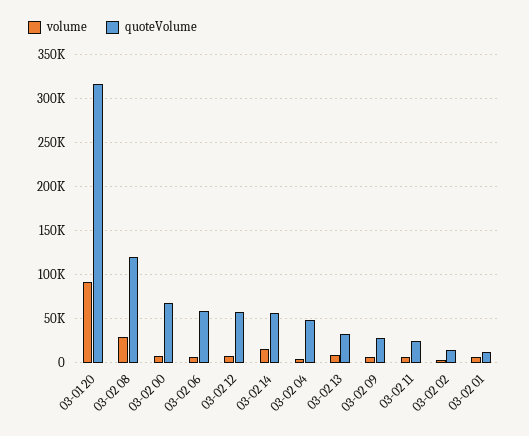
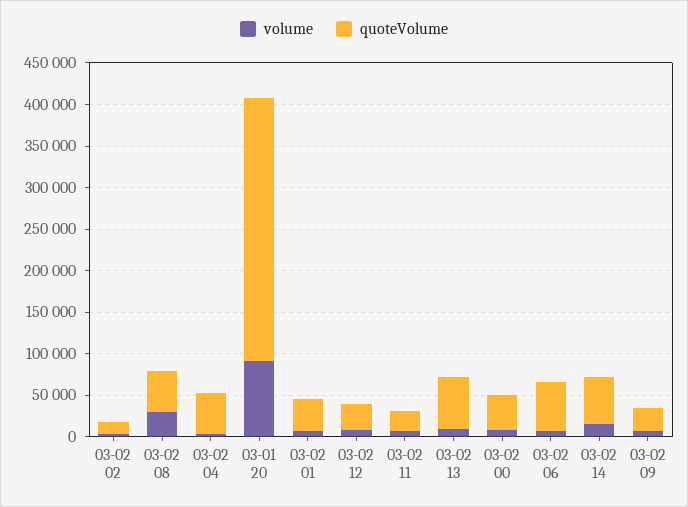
  {
    "volume": {
      "03-01 20": 90000,
      "03-02 08": 30000,
      "03-02 00": 10000,
      "03-02 06": 10000,
      "03-02 12": 10000,
      "03-02 14": 20000,
      "03-02 04": 0,
      "03-02 13": 10000,
      "03-02 09": 10000,
      "03-02 11": 10000,
      "03-02 02": 0,
      "03-02 01": 10000
    },
    "quoteVolume": {
      "03-01 20": 320000,
-     "03-02 08": 120000,
+     "03-02 08": 50000,
-     "03-02 00": 70000,
+     "03-02 00": 40000,
      "03-02 06": 60000,
-     "03-02 12": 60000,
+     "03-02 12": 30000,
      "03-02 14": 60000,
      "03-02 04": 50000,
-     "03-02 13": 30000,
+     "03-02 13": 60000,
      "03-02 09": 30000,
      "03-02 11": 20000,
      "03-02 02": 10000,
-     "03-02 01": 10000
+     "03-02 01": 40000
    }
  }

